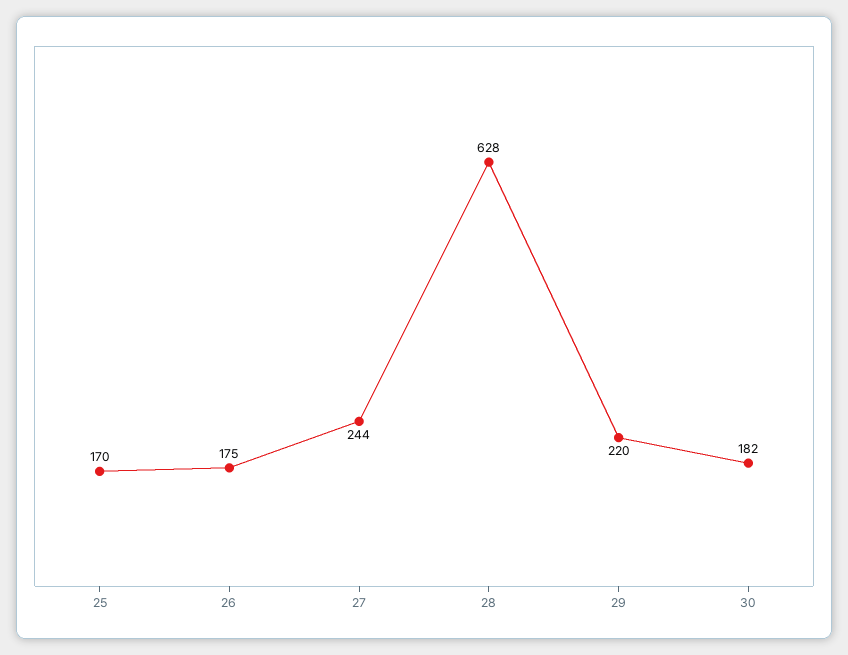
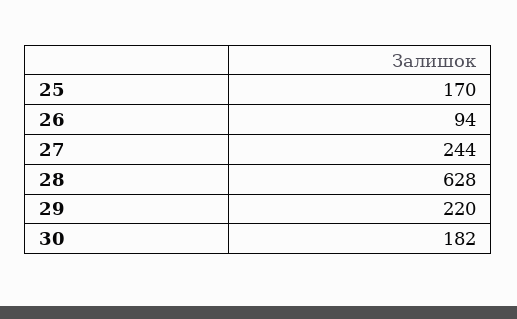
  {
    "25": 170,
-   "26": 175,
+   "26": 94,
    "27": 244,
    "28": 628,
    "29": 220,
    "30": 182
  }

